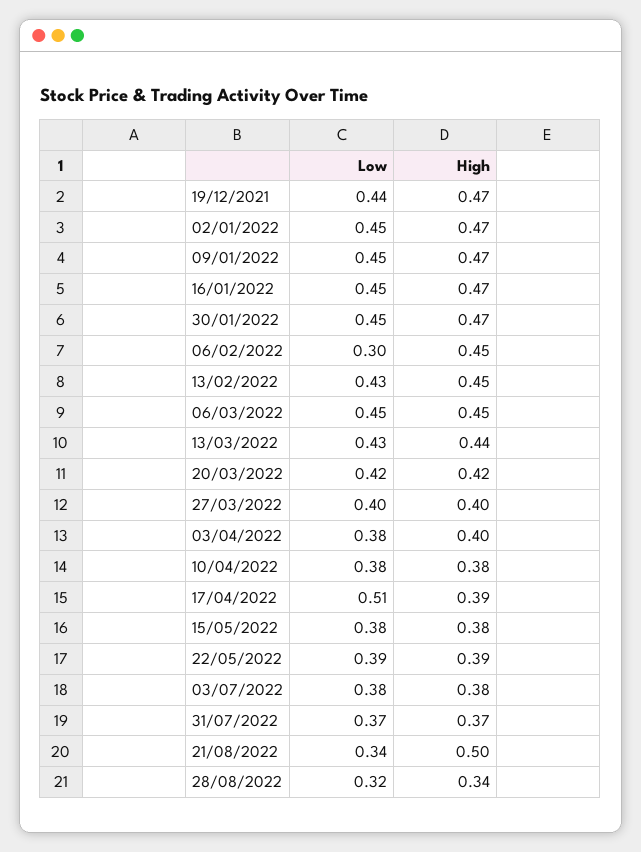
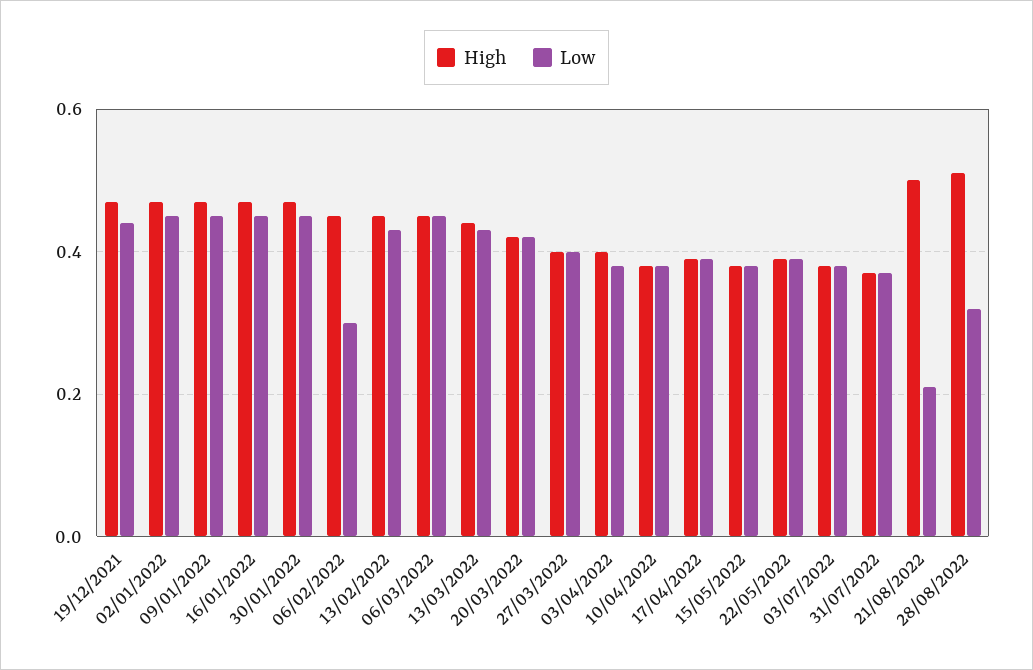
  {
    "Low": {
      "19/12/2021": 0.44,
      "02/01/2022": 0.45,
      "09/01/2022": 0.45,
      "16/01/2022": 0.45,
      "30/01/2022": 0.45,
      "06/02/2022": 0.3,
      "13/02/2022": 0.43,
      "06/03/2022": 0.45,
      "13/03/2022": 0.43,
      "20/03/2022": 0.42,
      "27/03/2022": 0.4,
      "03/04/2022": 0.38,
      "10/04/2022": 0.38,
-     "17/04/2022": 0.51,
+     "17/04/2022": 0.4,
      "15/05/2022": 0.38,
      "22/05/2022": 0.39,
      "03/07/2022": 0.38,
      "31/07/2022": 0.37,
-     "21/08/2022": 0.34,
+     "21/08/2022": 0.2,
      "28/08/2022": 0.32
    },
    "High": {
      "19/12/2021": 0.47,
      "02/01/2022": 0.47,
      "09/01/2022": 0.47,
      "16/01/2022": 0.47,
      "30/01/2022": 0.47,
      "06/02/2022": 0.45,
      "13/02/2022": 0.45,
      "06/03/2022": 0.45,
      "13/03/2022": 0.44,
      "20/03/2022": 0.42,
      "27/03/2022": 0.4,
      "03/04/2022": 0.4,
      "10/04/2022": 0.38,
      "17/04/2022": 0.39,
      "15/05/2022": 0.38,
      "22/05/2022": 0.39,
      "03/07/2022": 0.38,
      "31/07/2022": 0.37,
      "21/08/2022": 0.5,
-     "28/08/2022": 0.34
+     "28/08/2022": 0.5
    }
  }

